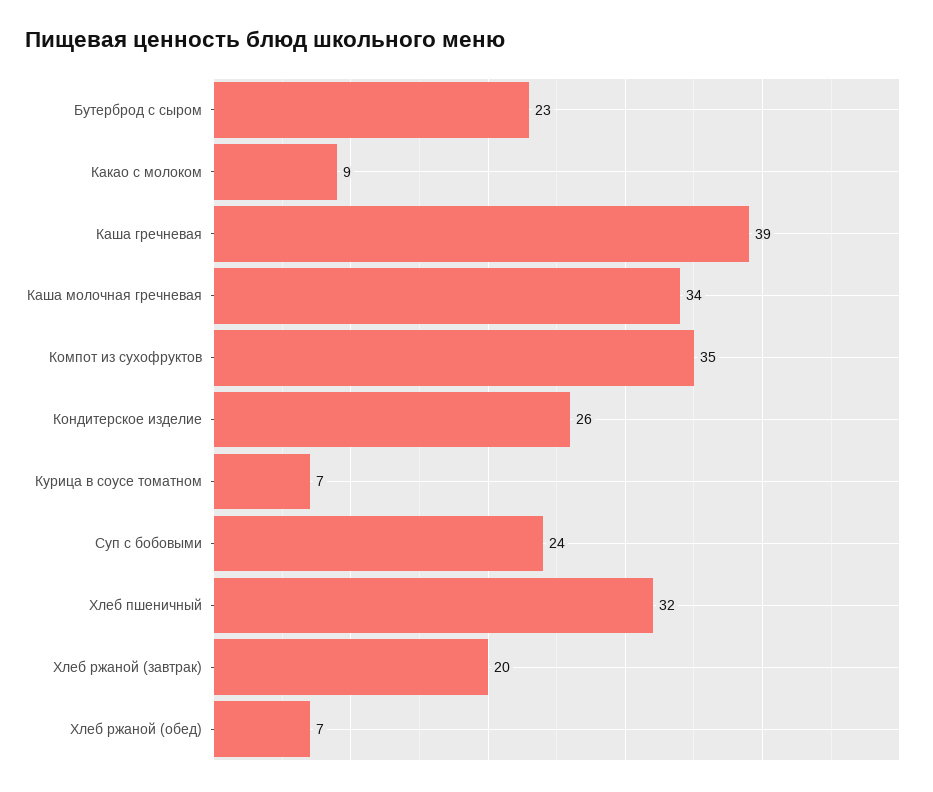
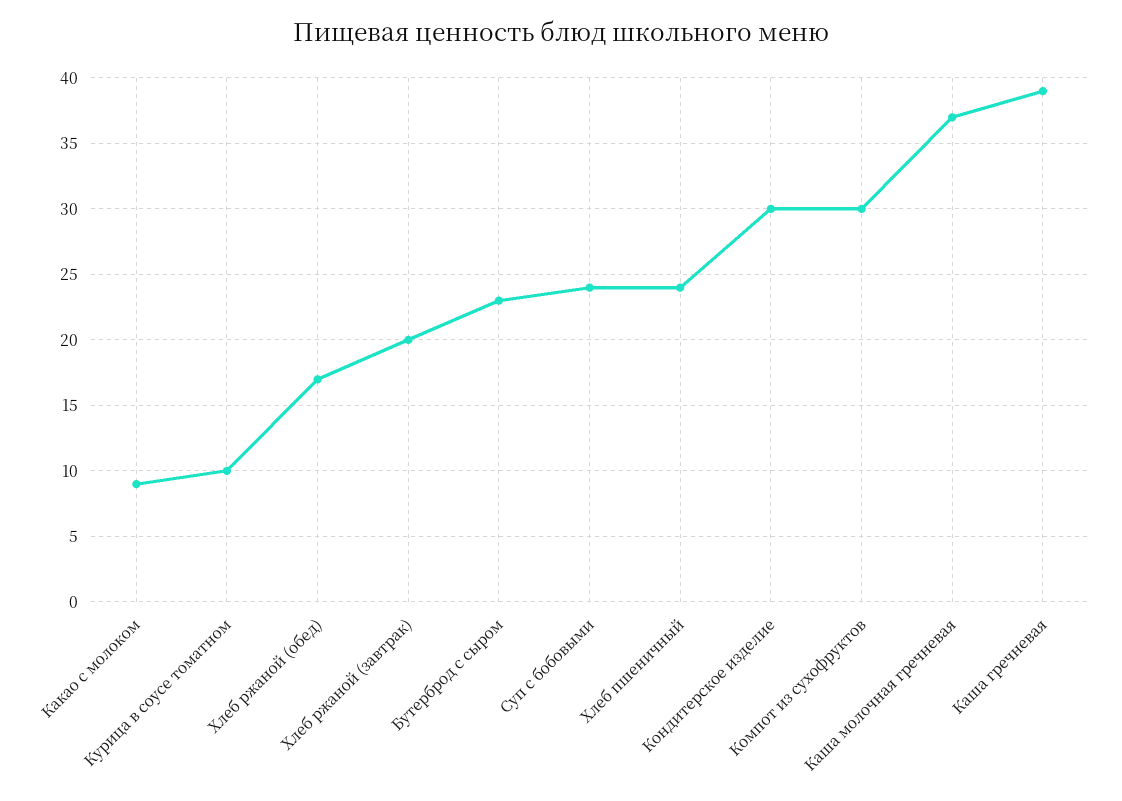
  {
    "Бутерброд с сыром": 23,
    "Какао с молоком": 9,
    "Каша гречневая": 39,
-   "Каша молочная гречневая": 34,
+   "Каша молочная гречневая": 37,
-   "Компот из сухофруктов": 35,
+   "Компот из сухофруктов": 30,
-   "Кондитерское изделие": 26,
+   "Кондитерское изделие": 30,
-   "Курица в соусе томатном": 7,
+   "Курица в соусе томатном": 10,
    "Суп с бобовыми": 24,
-   "Хлеб пшеничный": 32,
+   "Хлеб пшеничный": 24,
    "Хлеб ржаной (завтрак)": 20,
-   "Хлеб ржаной (обед)": 7
+   "Хлеб ржаной (обед)": 17
  }

